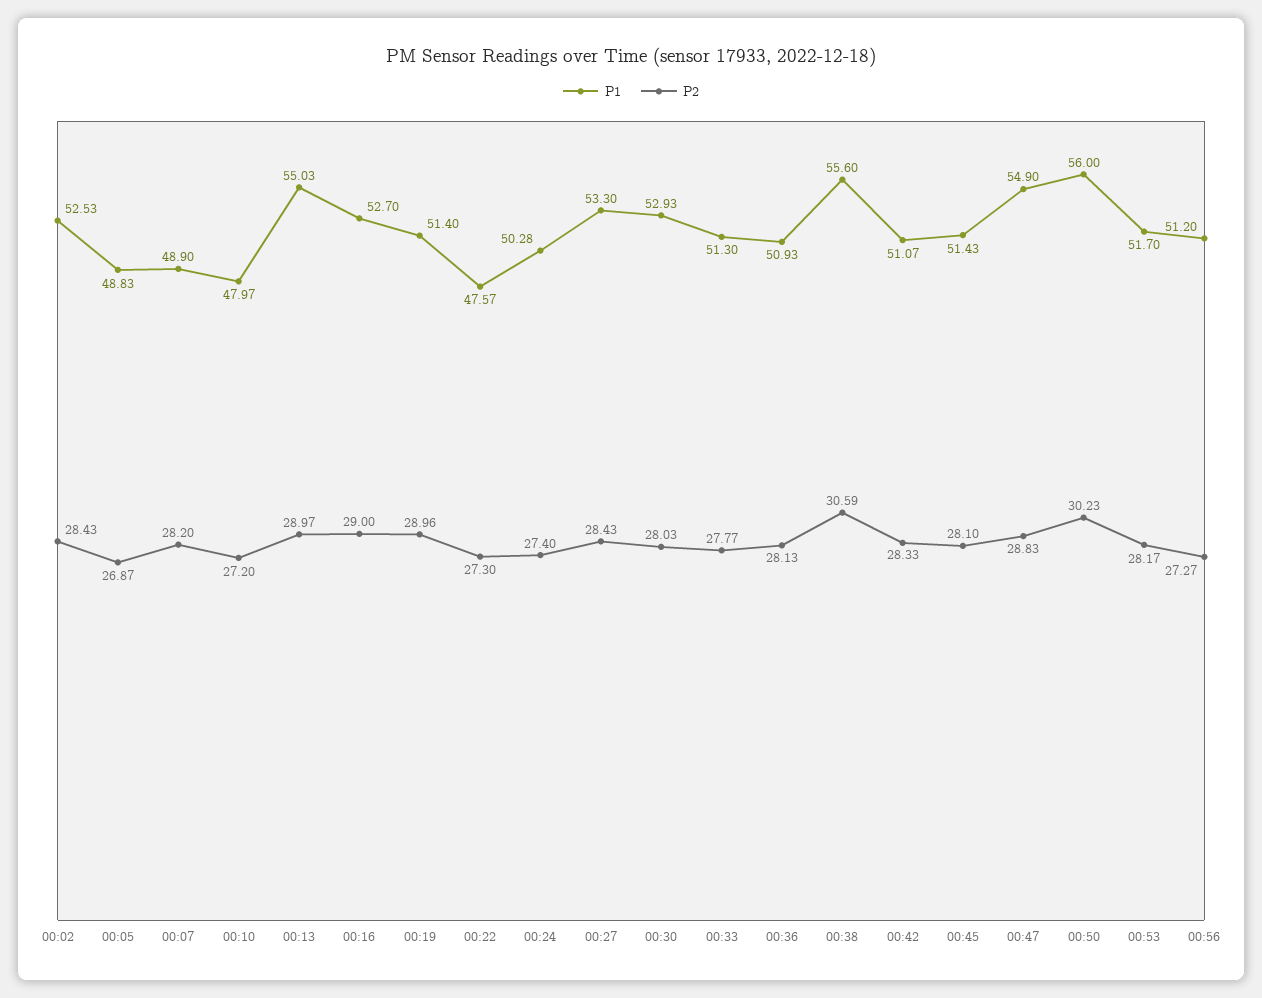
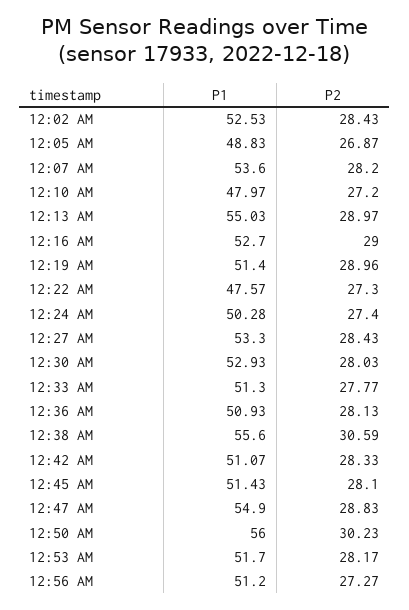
  {
    "P1": {
      "00:02": 52.53,
      "00:05": 48.83,
-     "00:07": 48.9,
+     "00:07": 53.6,
      "00:10": 47.97,
      "00:13": 55.03,
      "00:16": 52.7,
      "00:19": 51.4,
      "00:22": 47.57,
      "00:24": 50.28,
      "00:27": 53.3,
      "00:30": 52.93,
      "00:33": 51.3,
      "00:36": 50.93,
      "00:38": 55.6,
      "00:42": 51.07,
      "00:45": 51.43,
      "00:47": 54.9,
      "00:50": 56,
      "00:53": 51.7,
      "00:56": 51.2
    },
    "P2": {
      "00:02": 28.43,
      "00:05": 26.87,
      "00:07": 28.2,
      "00:10": 27.2,
      "00:13": 28.97,
      "00:16": 29,
      "00:19": 28.96,
      "00:22": 27.3,
      "00:24": 27.4,
      "00:27": 28.43,
      "00:30": 28.03,
      "00:33": 27.77,
      "00:36": 28.13,
      "00:38": 30.59,
      "00:42": 28.33,
      "00:45": 28.1,
      "00:47": 28.83,
      "00:50": 30.23,
      "00:53": 28.17,
      "00:56": 27.27
    }
  }

